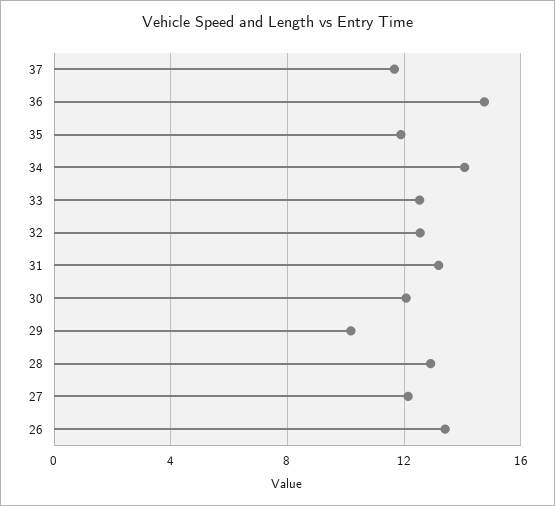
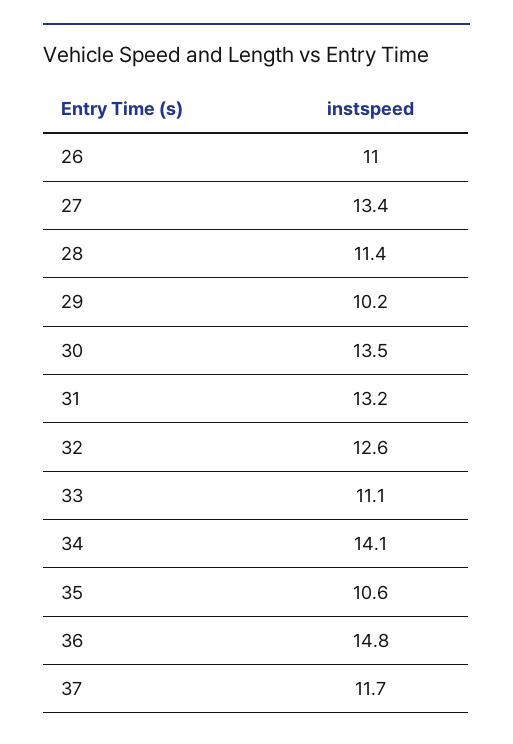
  {
    "37": 11.7,
    "36": 14.8,
-   "35": 12,
+   "35": 10.6,
    "34": 14.1,
-   "33": 12.5,
+   "33": 11.1,
    "32": 12.6,
    "31": 13.2,
-   "30": 12,
+   "30": 13.5,
    "29": 10.2,
-   "28": 13,
+   "28": 11.4,
-   "27": 12,
+   "27": 13.4,
-   "26": 13.5
+   "26": 11
  }

